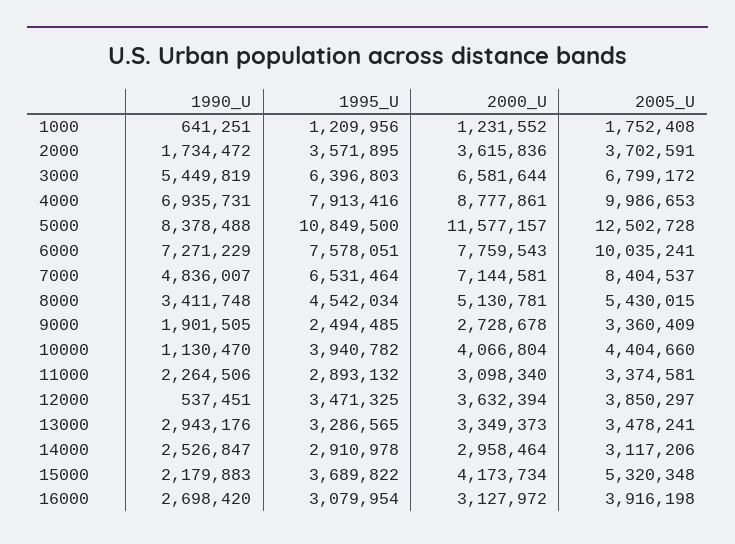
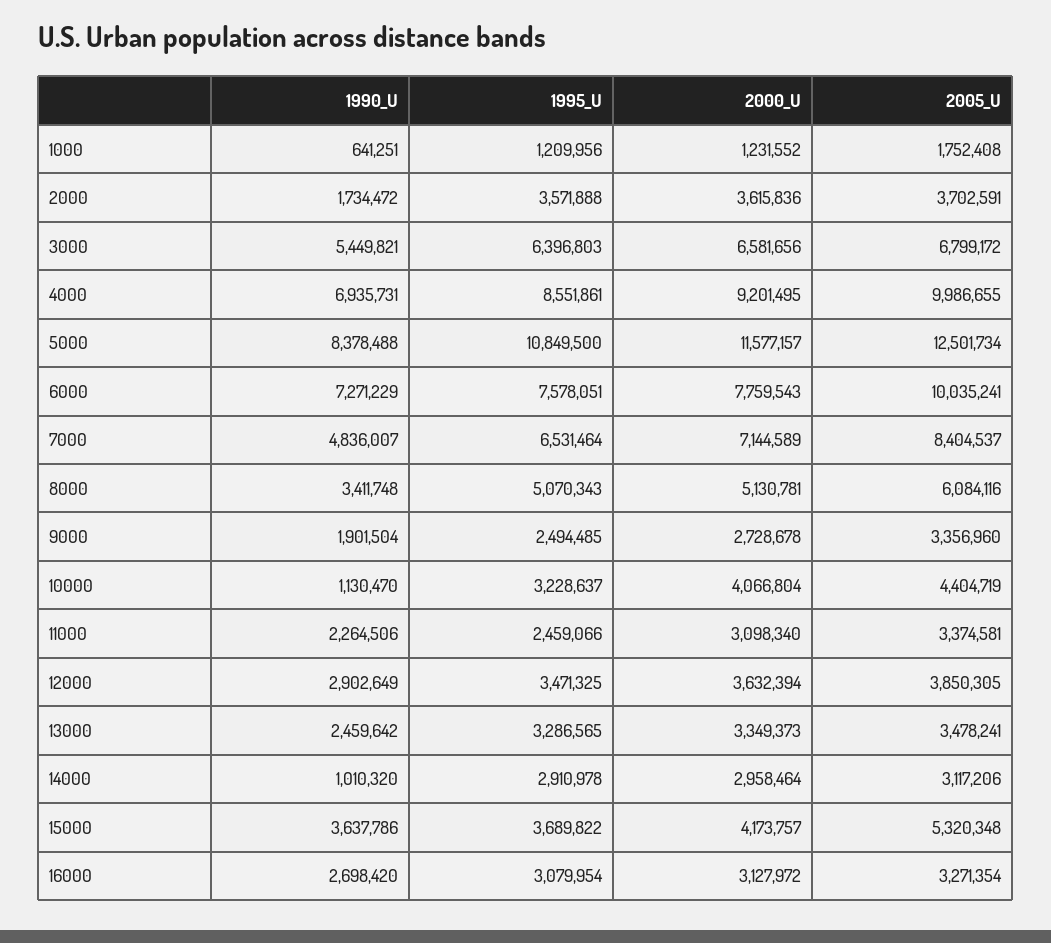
  {
    "1990_U": {
      "1000": 641251,
      "2000": 1734472,
-     "3000": 5449819,
+     "3000": 5449821,
      "4000": 6935731,
      "5000": 8378488,
      "6000": 7271229,
      "7000": 4836007,
      "8000": 3411748,
-     "9000": 1901505,
+     "9000": 1901504,
      "10000": 1130470,
      "11000": 2264506,
-     "12000": 537451,
+     "12000": 2902649,
-     "13000": 2943176,
+     "13000": 2459642,
-     "14000": 2526847,
+     "14000": 1010320,
-     "15000": 2179883,
+     "15000": 3637786,
      "16000": 2698420
    },
    "1995_U": {
      "1000": 1209956,
-     "2000": 3571895,
+     "2000": 3571888,
      "3000": 6396803,
-     "4000": 7913416,
+     "4000": 8551861,
      "5000": 10849500,
      "6000": 7578051,
      "7000": 6531464,
-     "8000": 4542034,
+     "8000": 5070343,
      "9000": 2494485,
-     "10000": 3940782,
+     "10000": 3228637,
-     "11000": 2893132,
+     "11000": 2459066,
      "12000": 3471325,
      "13000": 3286565,
      "14000": 2910978,
      "15000": 3689822,
      "16000": 3079954
    },
    "2000_U": {
      "1000": 1231552,
      "2000": 3615836,
-     "3000": 6581644,
+     "3000": 6581656,
-     "4000": 8777861,
+     "4000": 9201495,
      "5000": 11577157,
      "6000": 7759543,
-     "7000": 7144581,
+     "7000": 7144589,
      "8000": 5130781,
      "9000": 2728678,
      "10000": 4066804,
      "11000": 3098340,
      "12000": 3632394,
      "13000": 3349373,
      "14000": 2958464,
-     "15000": 4173734,
+     "15000": 4173757,
      "16000": 3127972
    },
    "2005_U": {
      "1000": 1752408,
      "2000": 3702591,
      "3000": 6799172,
-     "4000": 9986653,
+     "4000": 9986655,
-     "5000": 12502728,
+     "5000": 12501734,
      "6000": 10035241,
      "7000": 8404537,
-     "8000": 5430015,
+     "8000": 6084116,
-     "9000": 3360409,
+     "9000": 3356960,
-     "10000": 4404660,
+     "10000": 4404719,
      "11000": 3374581,
-     "12000": 3850297,
+     "12000": 3850305,
      "13000": 3478241,
      "14000": 3117206,
      "15000": 5320348,
-     "16000": 3916198
+     "16000": 3271354
    }
  }

